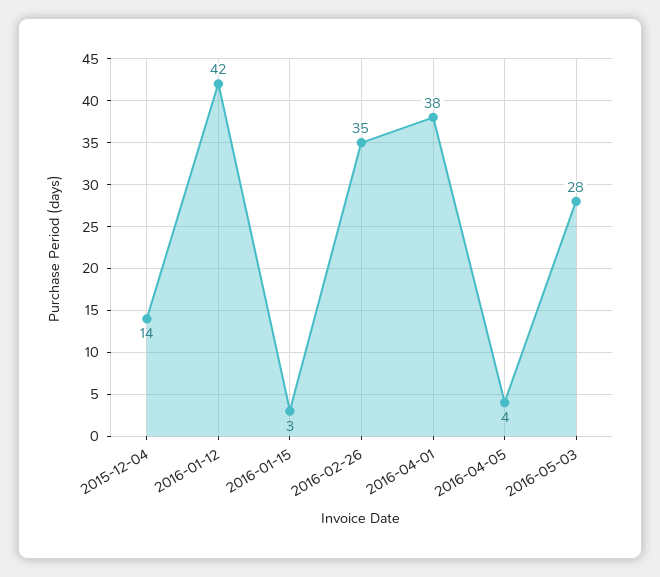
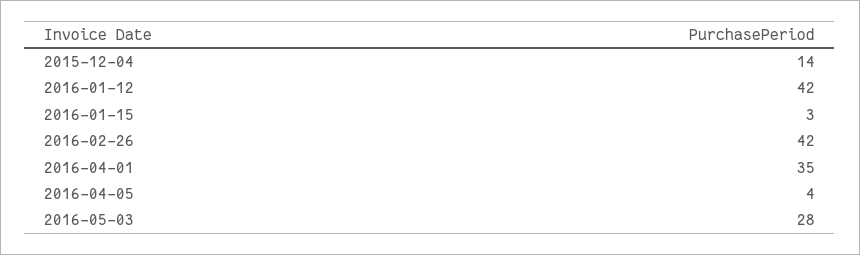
  {
    "2015-12-04": 14,
    "2016-01-12": 42,
    "2016-01-15": 3,
-   "2016-02-26": 35,
+   "2016-02-26": 42,
-   "2016-04-01": 38,
+   "2016-04-01": 35,
    "2016-04-05": 4,
    "2016-05-03": 28
  }

